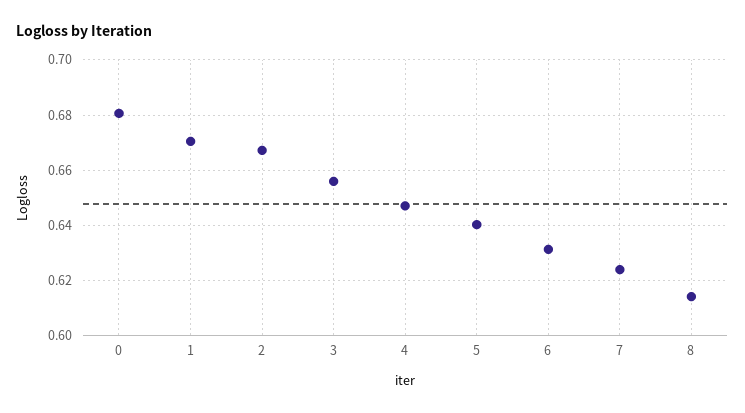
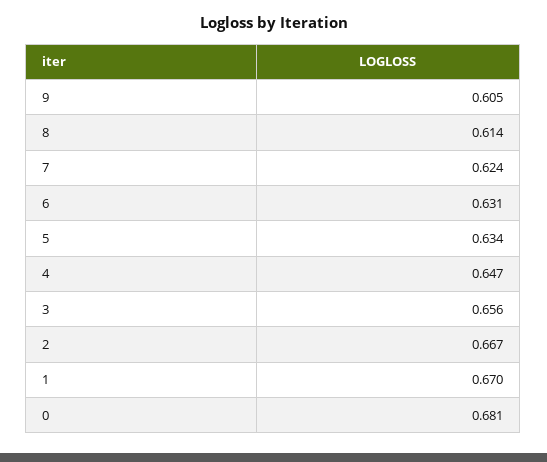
  {
    "0": 0.681,
    "1": 0.67,
    "2": 0.667,
    "3": 0.656,
    "4": 0.647,
-   "5": 0.64,
+   "5": 0.634,
    "6": 0.631,
    "7": 0.624,
-   "8": 0.614
+   "8": 0.614,
+   "9": 0.605
  }

